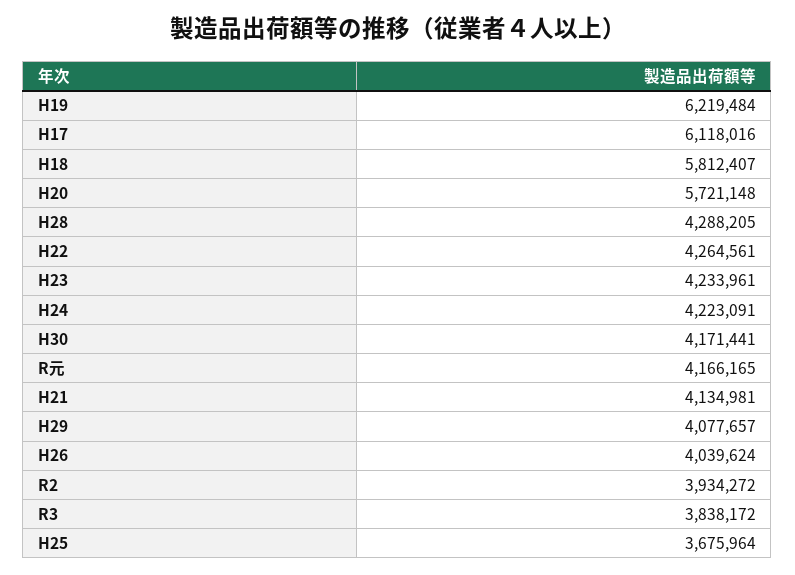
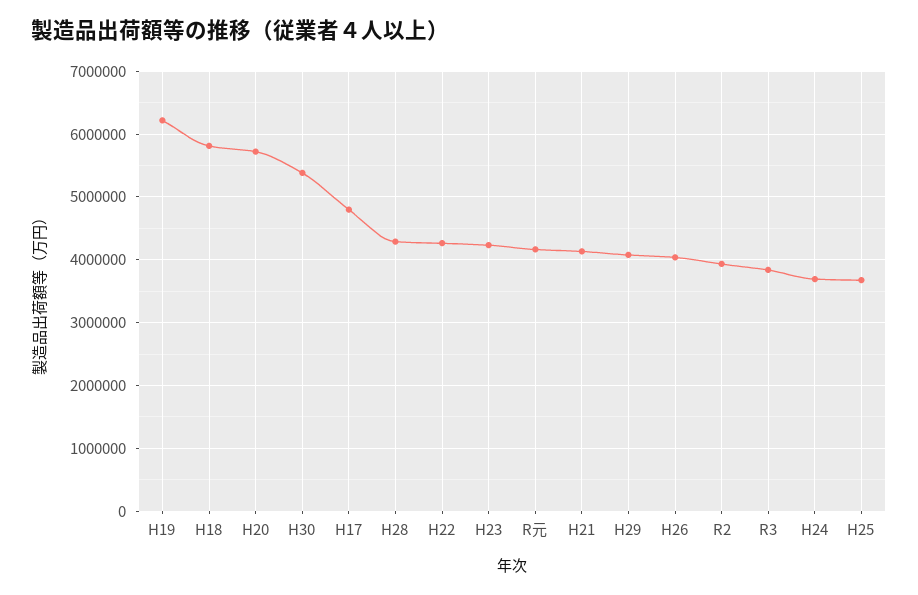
  {
    "H19": 6219484,
-   "H17": 6118016,
+   "H17": 4800000,
    "H18": 5812407,
    "H20": 5721148,
    "H28": 4288205,
    "H22": 4264561,
    "H23": 4233961,
-   "H24": 4223091,
+   "H24": 3700000,
-   "H30": 4171441,
+   "H30": 5400000,
    "R元": 4166165,
    "H21": 4134981,
    "H29": 4077657,
    "H26": 4039624,
    "R2": 3934272,
    "R3": 3838172,
    "H25": 3675964
  }

